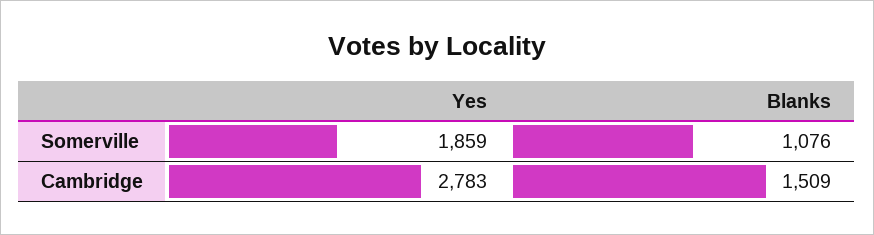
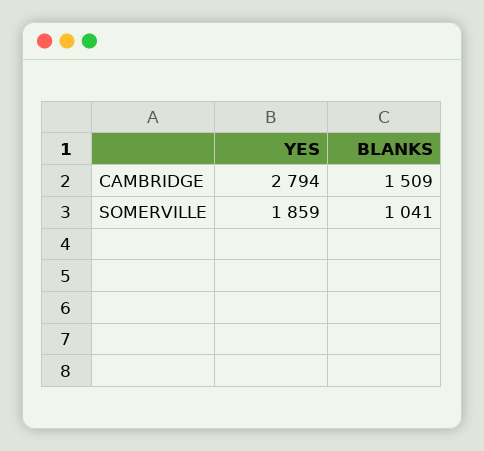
  {
    "Yes": {
      "Somerville": 1859,
-     "Cambridge": 2783
+     "Cambridge": 2794
    },
    "Blanks": {
-     "Somerville": 1076,
+     "Somerville": 1041,
      "Cambridge": 1509
    }
  }

